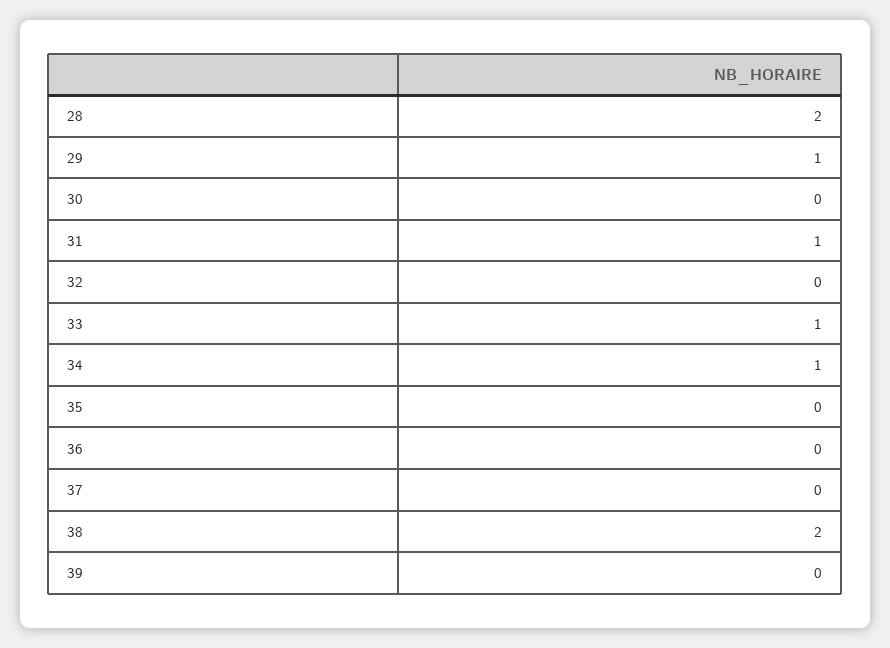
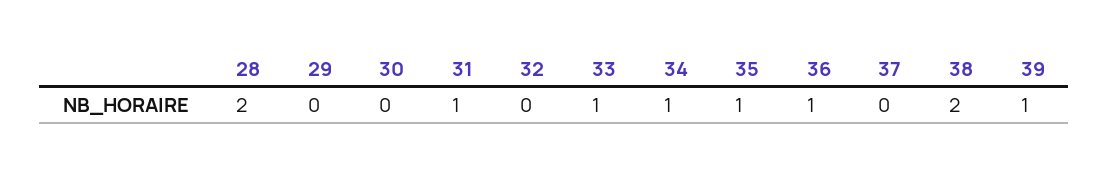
  {
    "28": 2,
-   "29": 1,
+   "29": 0,
    "30": 0,
    "31": 1,
    "32": 0,
    "33": 1,
    "34": 1,
-   "35": 0,
+   "35": 1,
-   "36": 0,
+   "36": 1,
    "37": 0,
    "38": 2,
-   "39": 0
+   "39": 1
  }

